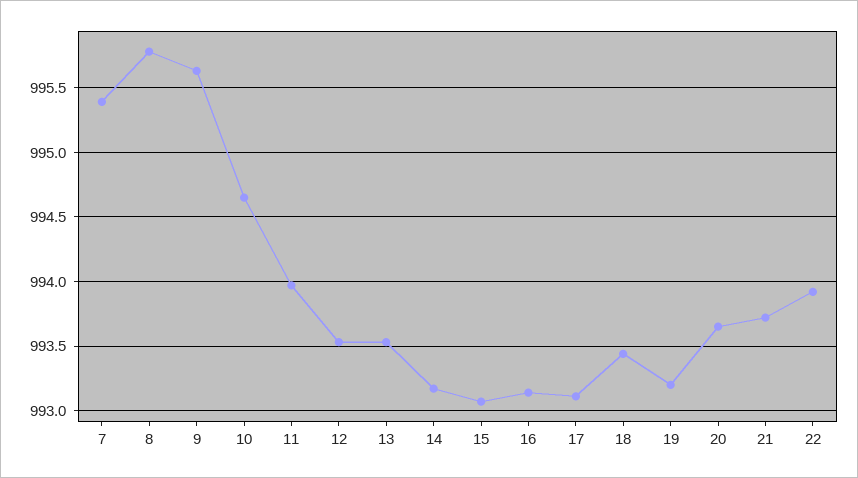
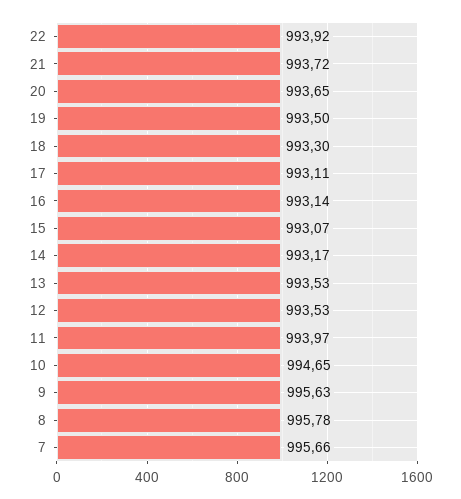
  {
-   "7": 995.4,
+   "7": 995.66,
    "8": 995.78,
    "9": 995.63,
    "10": 994.65,
    "11": 993.97,
    "12": 993.53,
    "13": 993.53,
    "14": 993.17,
    "15": 993.07,
    "16": 993.14,
    "17": 993.11,
-   "18": 993.45,
+   "18": 993.3,
-   "19": 993.2,
+   "19": 993.5,
    "20": 993.65,
    "21": 993.72,
    "22": 993.92
  }

